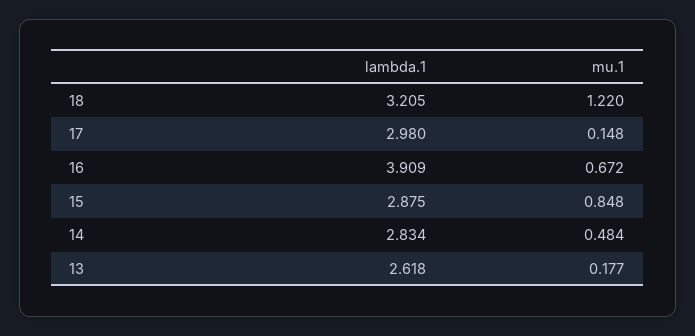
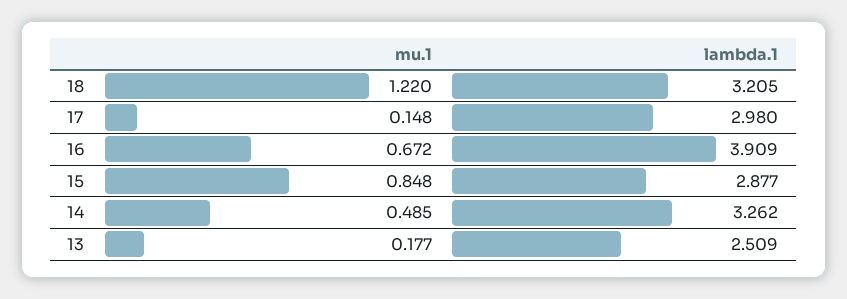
  {
    "lambda.1": {
      "18": 3.205,
      "17": 2.98,
      "16": 3.909,
-     "15": 2.875,
+     "15": 2.877,
-     "14": 2.834,
+     "14": 3.262,
-     "13": 2.618
+     "13": 2.509
    },
    "mu.1": {
      "18": 1.22,
      "17": 0.148,
      "16": 0.672,
      "15": 0.848,
-     "14": 0.484,
+     "14": 0.485,
      "13": 0.177
    }
  }

